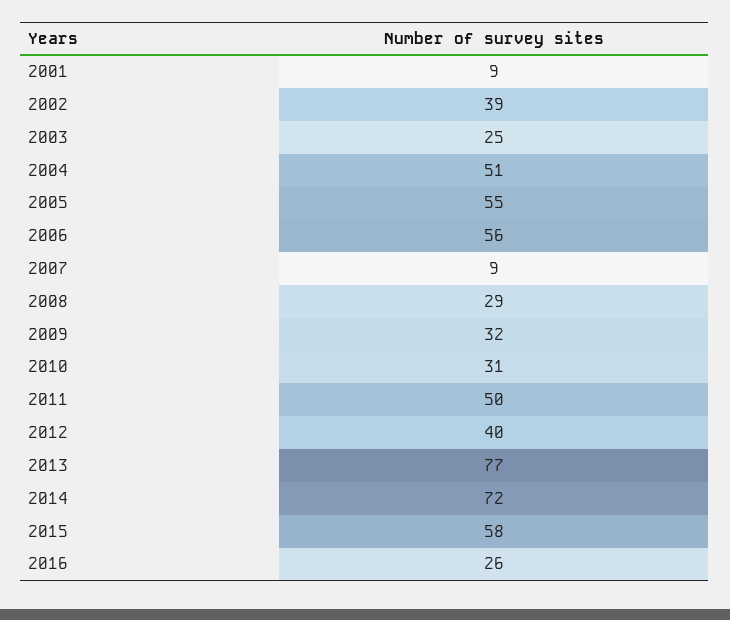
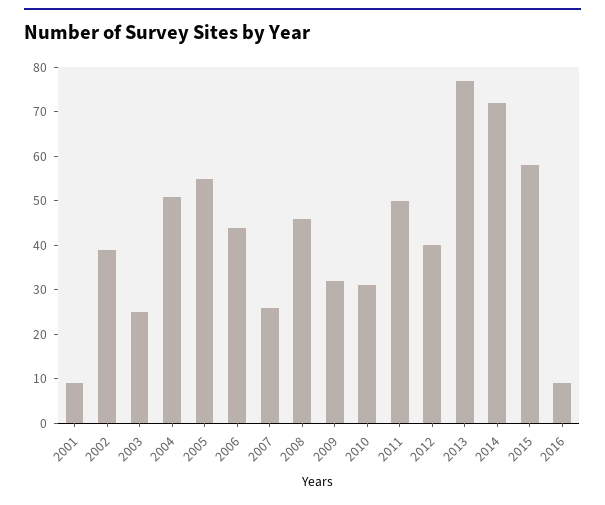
  {
    "2001": 9,
    "2002": 39,
    "2003": 25,
    "2004": 51,
    "2005": 55,
-   "2006": 56,
+   "2006": 45,
-   "2007": 9,
+   "2007": 25,
-   "2008": 29,
+   "2008": 45,
    "2009": 32,
    "2010": 31,
    "2011": 50,
    "2012": 40,
    "2013": 77,
    "2014": 72,
    "2015": 58,
-   "2016": 26
+   "2016": 10
  }

